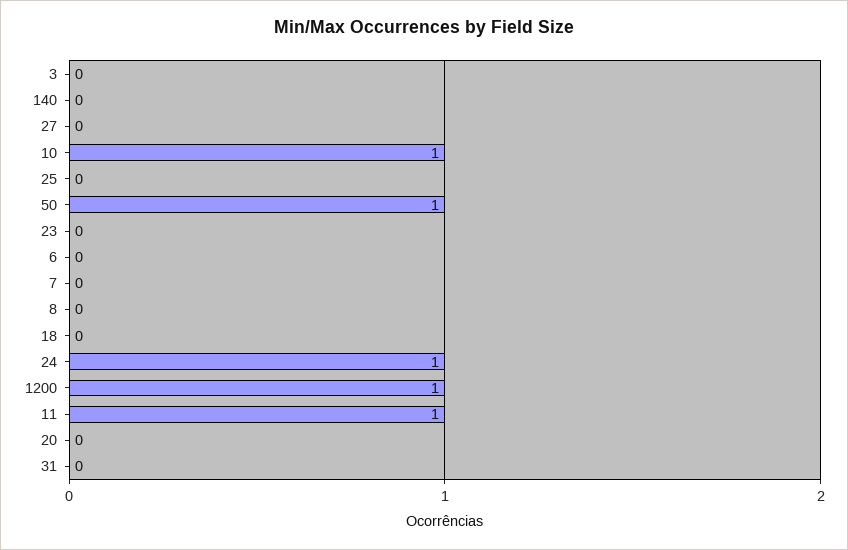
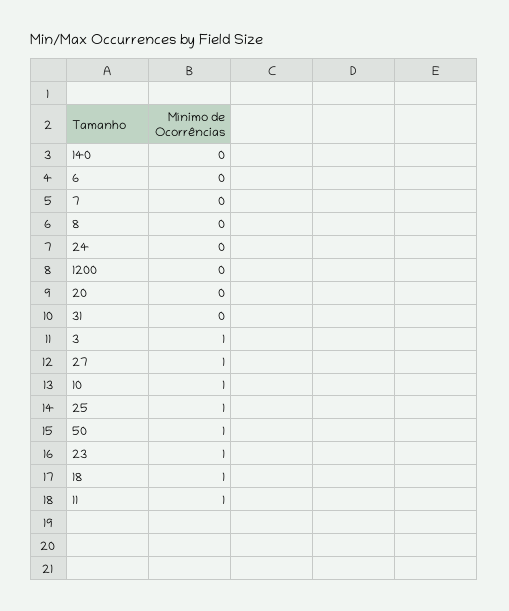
  {
-   "3": 0,
+   "3": 1,
    "140": 0,
-   "27": 0,
+   "27": 1,
    "10": 1,
-   "25": 0,
+   "25": 1,
    "50": 1,
-   "23": 0,
+   "23": 1,
    "6": 0,
    "7": 0,
    "8": 0,
-   "18": 0,
+   "18": 1,
-   "24": 1,
+   "24": 0,
-   "1200": 1,
+   "1200": 0,
    "11": 1,
    "20": 0,
    "31": 0
  }

